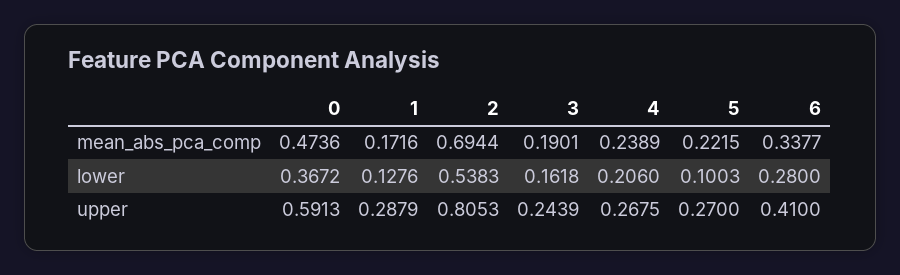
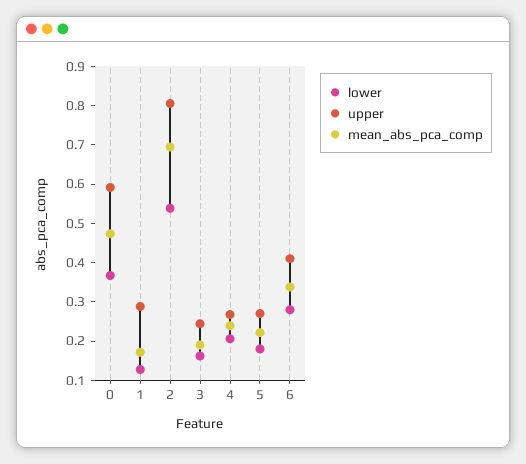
  {
    "mean_abs_pca_comp": {
      "0": 0.4736,
      "1": 0.1716,
      "2": 0.6944,
      "3": 0.1901,
      "4": 0.2389,
      "5": 0.2215,
      "6": 0.3377
    },
    "lower": {
      "0": 0.3672,
      "1": 0.1276,
      "2": 0.5383,
      "3": 0.1618,
      "4": 0.206,
-     "5": 0.1003,
+     "5": 0.175,
      "6": 0.28
    },
    "upper": {
      "0": 0.5913,
      "1": 0.2879,
      "2": 0.8053,
      "3": 0.2439,
      "4": 0.2675,
      "5": 0.27,
      "6": 0.41
    }
  }

